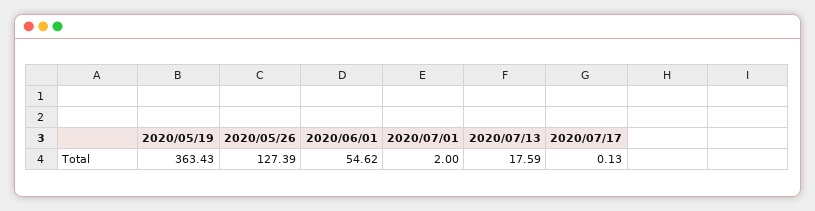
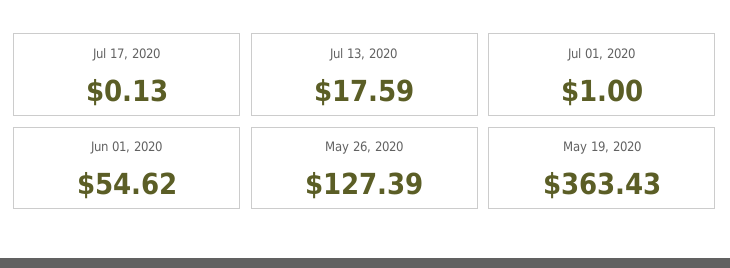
  {
    "2020/05/19": 363.43,
    "2020/05/26": 127.39,
    "2020/06/01": 54.62,
-   "2020/07/01": 2,
+   "2020/07/01": 1,
    "2020/07/13": 17.59,
    "2020/07/17": 0.13
  }

